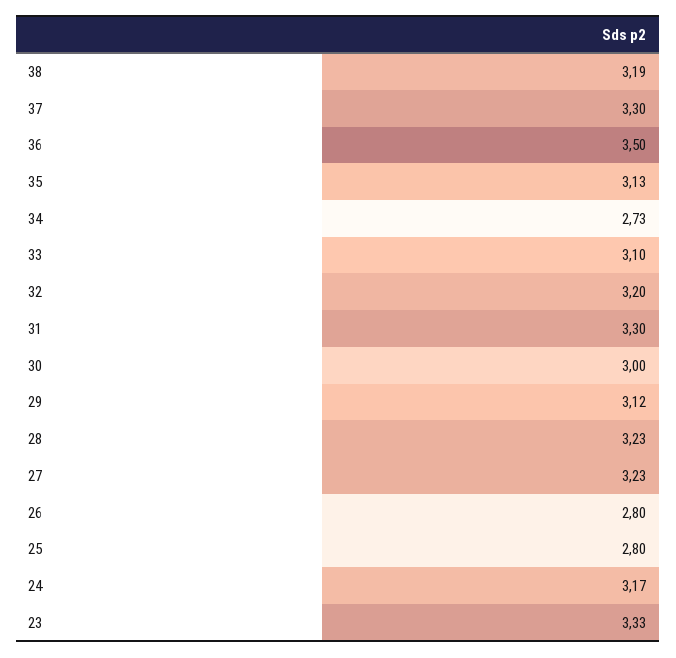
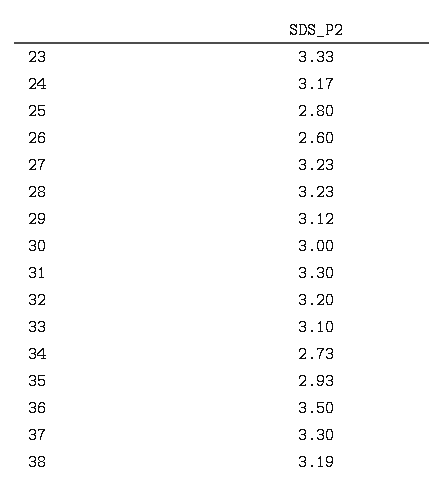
  {
    "38": 3.19,
    "37": 3.3,
    "36": 3.5,
-   "35": 3.13,
+   "35": 2.93,
    "34": 2.73,
    "33": 3.1,
    "32": 3.2,
    "31": 3.3,
    "30": 3,
    "29": 3.12,
    "28": 3.23,
    "27": 3.23,
-   "26": 2.8,
+   "26": 2.6,
    "25": 2.8,
    "24": 3.17,
    "23": 3.33
  }

